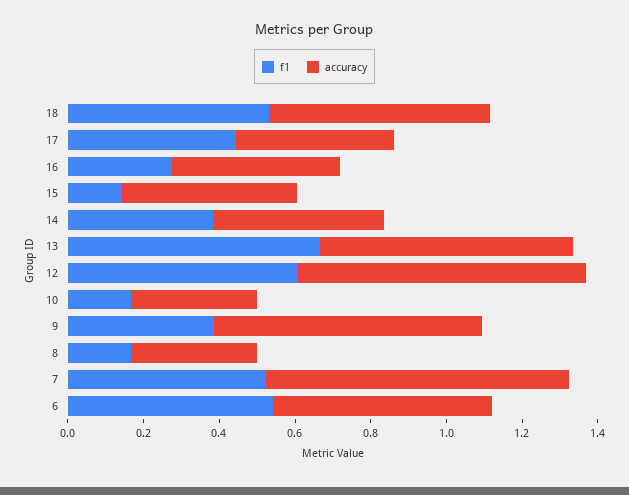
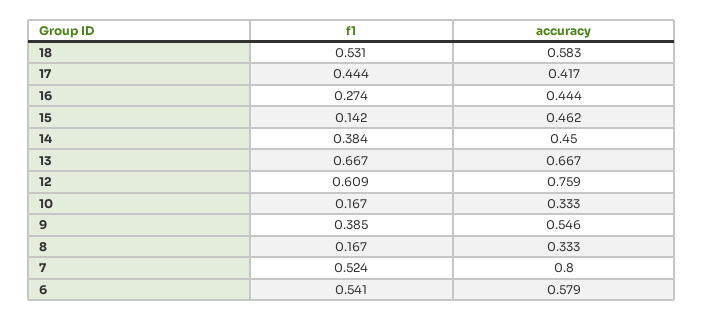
  {
    "f1": {
      "18": 0.531,
      "17": 0.444,
      "16": 0.274,
      "15": 0.142,
      "14": 0.384,
      "13": 0.667,
      "12": 0.609,
      "10": 0.167,
      "9": 0.385,
      "8": 0.167,
      "7": 0.524,
      "6": 0.541
    },
    "accuracy": {
      "18": 0.583,
      "17": 0.417,
      "16": 0.444,
      "15": 0.462,
      "14": 0.45,
      "13": 0.667,
      "12": 0.759,
      "10": 0.333,
-     "9": 0.7,
+     "9": 0.546,
      "8": 0.333,
      "7": 0.8,
      "6": 0.579
    }
  }

